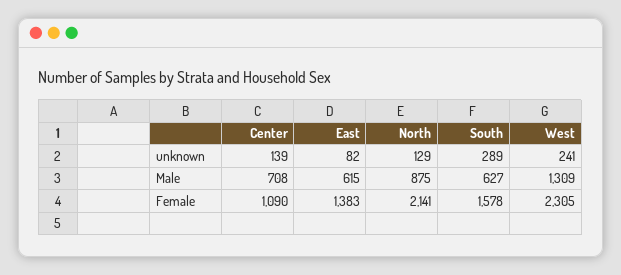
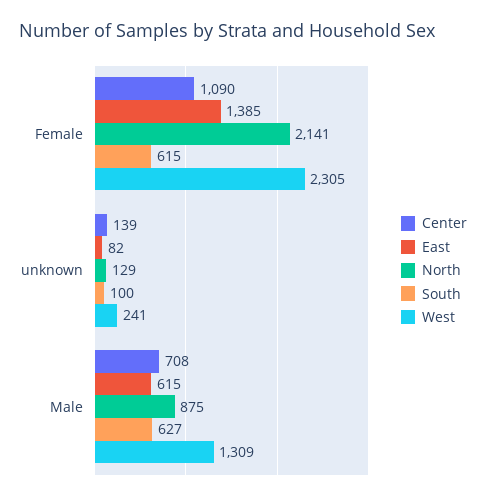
  {
    "Center": {
      "unknown": 139,
      "Male": 708,
      "Female": 1090
    },
    "East": {
      "unknown": 82,
      "Male": 615,
-     "Female": 1383
+     "Female": 1385
    },
    "North": {
      "unknown": 129,
      "Male": 875,
      "Female": 2141
    },
    "South": {
-     "unknown": 289,
+     "unknown": 100,
      "Male": 627,
-     "Female": 1578
+     "Female": 615
    },
    "West": {
      "unknown": 241,
      "Male": 1309,
      "Female": 2305
    }
  }

